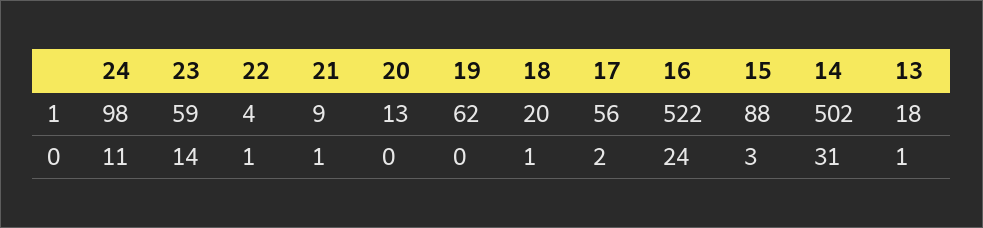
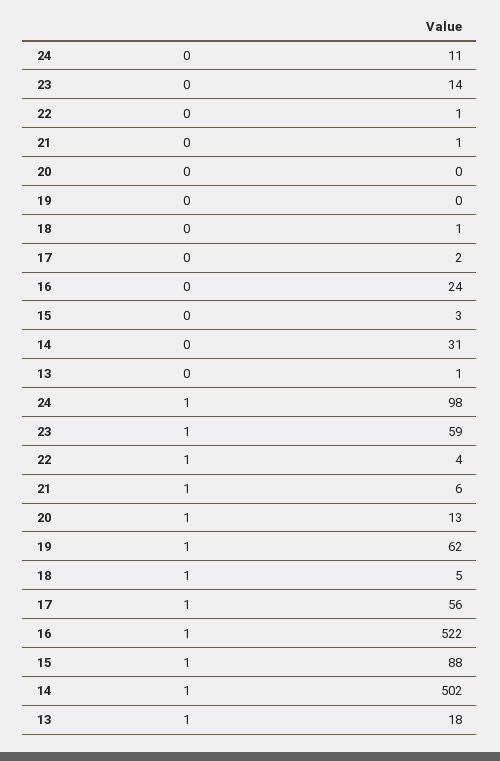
  {
    "24": {
      "1": 98,
      "0": 11
    },
    "23": {
      "1": 59,
      "0": 14
    },
    "22": {
      "1": 4,
      "0": 1
    },
    "21": {
-     "1": 9,
+     "1": 6,
      "0": 1
    },
    "20": {
      "1": 13,
      "0": 0
    },
    "19": {
      "1": 62,
      "0": 0
    },
    "18": {
-     "1": 20,
+     "1": 5,
      "0": 1
    },
    "17": {
      "1": 56,
      "0": 2
    },
    "16": {
      "1": 522,
      "0": 24
    },
    "15": {
      "1": 88,
      "0": 3
    },
    "14": {
      "1": 502,
      "0": 31
    },
    "13": {
      "1": 18,
      "0": 1
    }
  }

